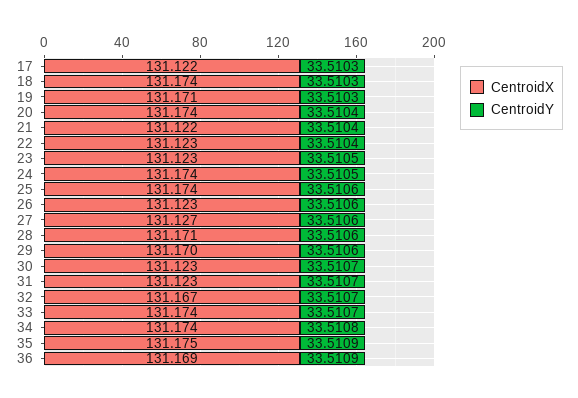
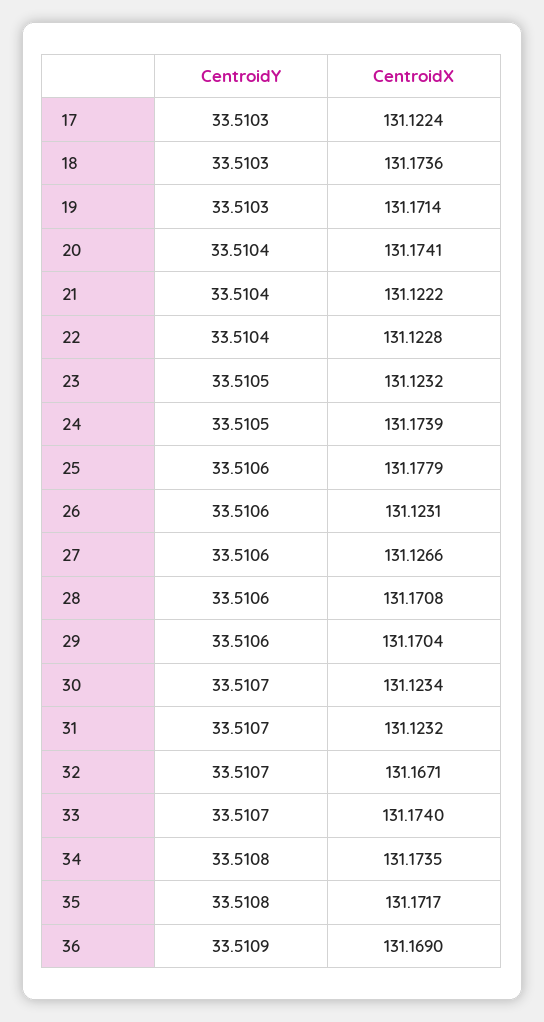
  {
    "CentroidX": {
      "17": 131.1224,
      "18": 131.1736,
      "19": 131.1714,
      "20": 131.1741,
      "21": 131.1222,
      "22": 131.1228,
      "23": 131.1232,
      "24": 131.1739,
-     "25": 131.174,
+     "25": 131.1779,
      "26": 131.1231,
      "27": 131.1266,
      "28": 131.1708,
      "29": 131.1704,
      "30": 131.1234,
      "31": 131.1232,
      "32": 131.1671,
      "33": 131.174,
      "34": 131.1735,
-     "35": 131.175,
+     "35": 131.1717,
      "36": 131.169
    },
    "CentroidY": {
      "17": 33.5103,
      "18": 33.5103,
      "19": 33.5103,
      "20": 33.5104,
      "21": 33.5104,
      "22": 33.5104,
      "23": 33.5105,
      "24": 33.5105,
      "25": 33.5106,
      "26": 33.5106,
      "27": 33.5106,
      "28": 33.5106,
      "29": 33.5106,
      "30": 33.5107,
      "31": 33.5107,
      "32": 33.5107,
      "33": 33.5107,
      "34": 33.5108,
-     "35": 33.5109,
+     "35": 33.5108,
      "36": 33.5109
    }
  }

